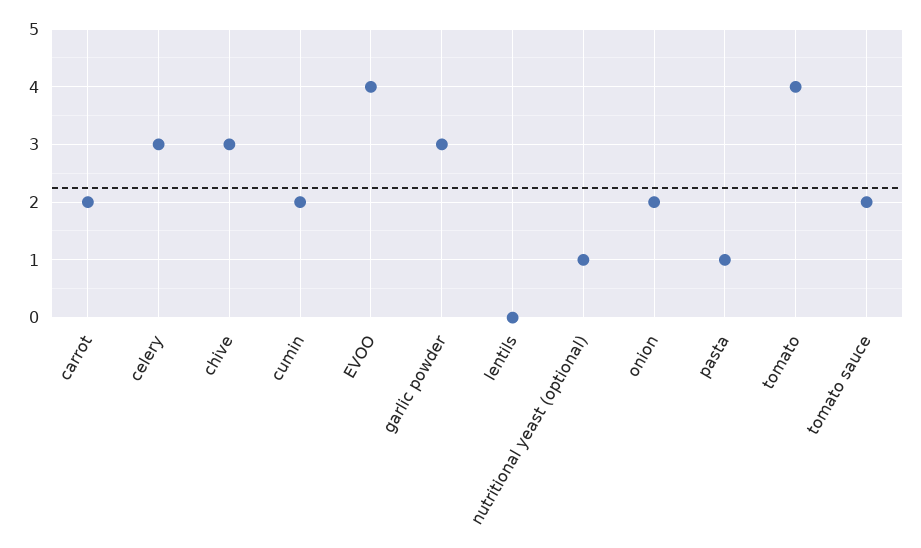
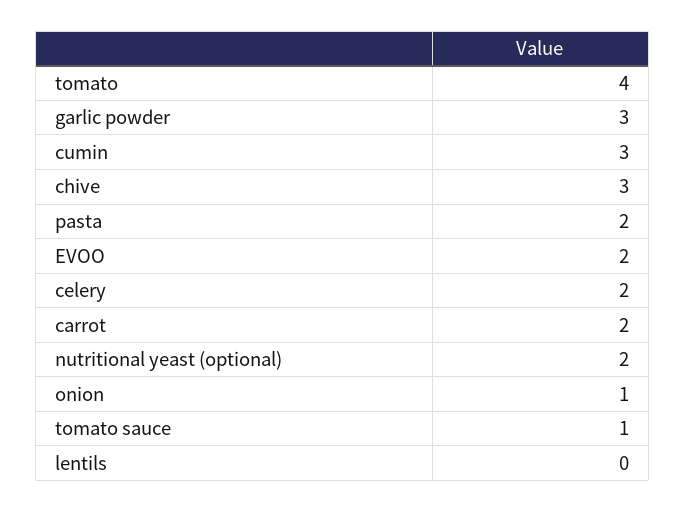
  {
    "carrot": 2,
-   "celery": 3,
+   "celery": 2,
    "chive": 3,
-   "cumin": 2,
+   "cumin": 3,
-   "EVOO": 4,
+   "EVOO": 2,
    "garlic powder": 3,
    "lentils": 0,
-   "nutritional yeast (optional)": 1,
+   "nutritional yeast (optional)": 2,
-   "onion": 2,
+   "onion": 1,
-   "pasta": 1,
+   "pasta": 2,
    "tomato": 4,
-   "tomato sauce": 2
+   "tomato sauce": 1
  }

